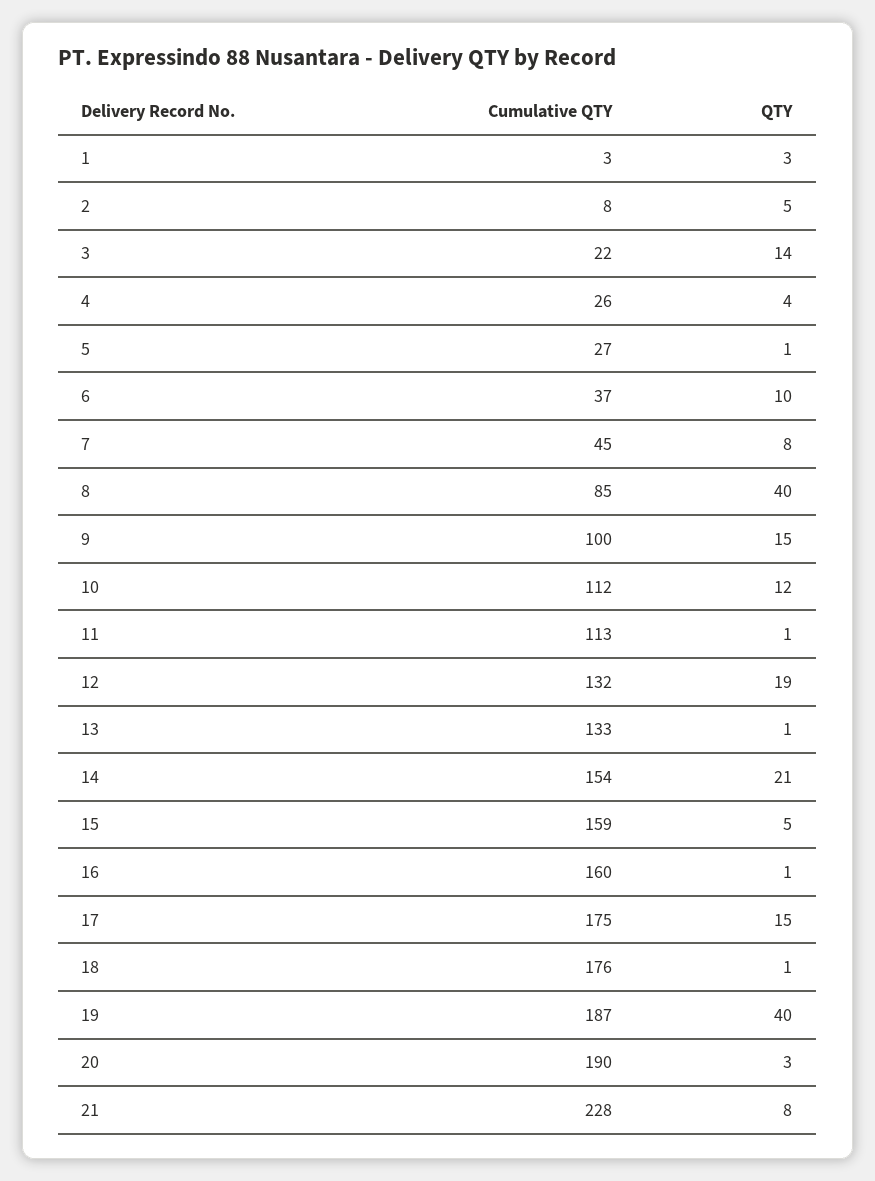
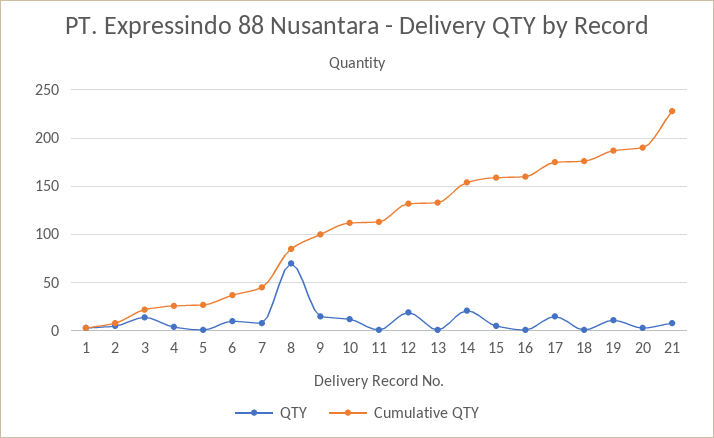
  {
    "Cumulative QTY": {
      "1": 3,
      "2": 8,
      "3": 22,
      "4": 26,
      "5": 27,
      "6": 37,
      "7": 45,
      "8": 85,
      "9": 100,
      "10": 112,
      "11": 113,
      "12": 132,
      "13": 133,
      "14": 154,
      "15": 159,
      "16": 160,
      "17": 175,
      "18": 176,
      "19": 187,
      "20": 190,
      "21": 228
    },
    "QTY": {
      "1": 3,
      "2": 5,
      "3": 14,
      "4": 4,
      "5": 1,
      "6": 10,
      "7": 8,
-     "8": 40,
+     "8": 70,
      "9": 15,
      "10": 12,
      "11": 1,
      "12": 19,
      "13": 1,
      "14": 21,
      "15": 5,
      "16": 1,
      "17": 15,
      "18": 1,
-     "19": 40,
+     "19": 10,
      "20": 3,
      "21": 8
    }
  }

